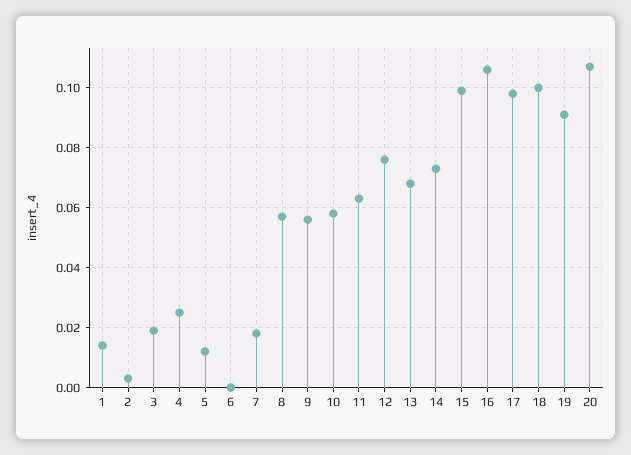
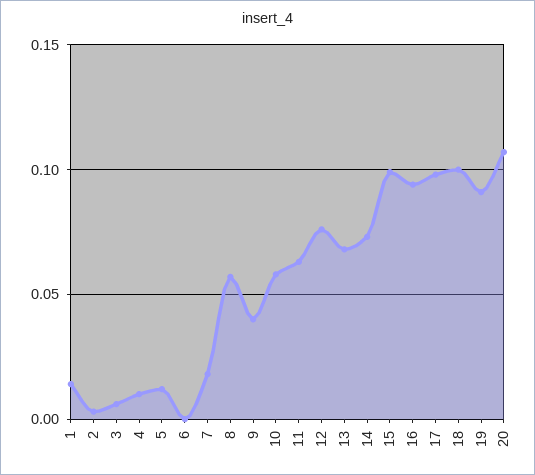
  {
    "1": 0.015,
    "2": 0.005,
-   "3": 0.02,
+   "3": 0.005,
-   "4": 0.025,
+   "4": 0.01,
    "5": 0.01,
    "6": 0,
    "7": 0.02,
    "8": 0.055,
-   "9": 0.055,
+   "9": 0.04,
    "10": 0.06,
    "11": 0.065,
    "12": 0.075,
    "13": 0.07,
    "14": 0.075,
    "15": 0.1,
-   "16": 0.105,
+   "16": 0.095,
    "17": 0.1,
    "18": 0.1,
    "19": 0.09,
    "20": 0.105
  }

